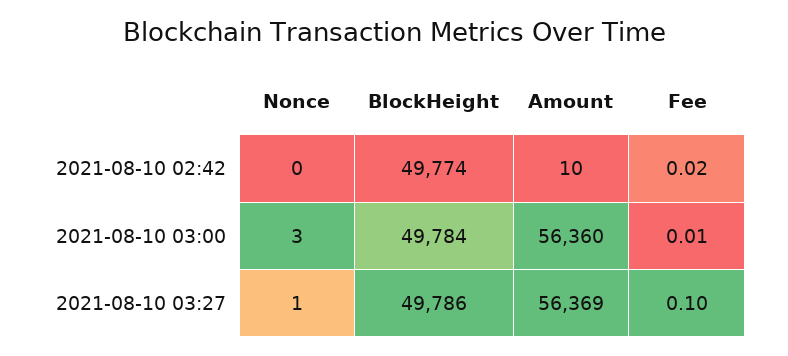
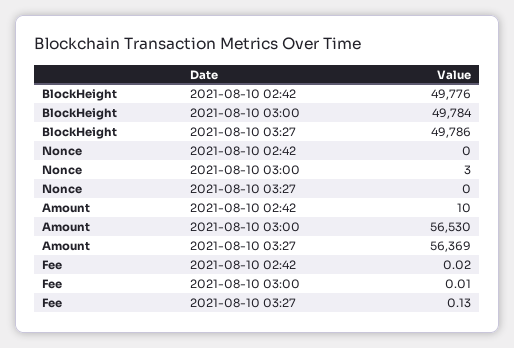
  {
    "Nonce": {
      "2021-08-10 02:42": 0,
      "2021-08-10 03:00": 3,
-     "2021-08-10 03:27": 1
+     "2021-08-10 03:27": 0
    },
    "BlockHeight": {
-     "2021-08-10 02:42": 49774,
+     "2021-08-10 02:42": 49776,
      "2021-08-10 03:00": 49784,
      "2021-08-10 03:27": 49786
    },
    "Amount": {
      "2021-08-10 02:42": 10,
-     "2021-08-10 03:00": 56360,
+     "2021-08-10 03:00": 56530,
      "2021-08-10 03:27": 56369
    },
    "Fee": {
      "2021-08-10 02:42": 0.02,
      "2021-08-10 03:00": 0.01,
-     "2021-08-10 03:27": 0.1
+     "2021-08-10 03:27": 0.13
    }
  }

